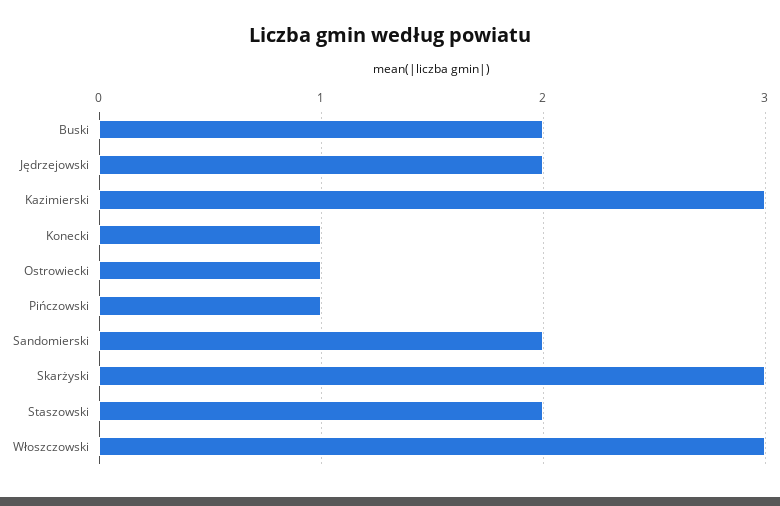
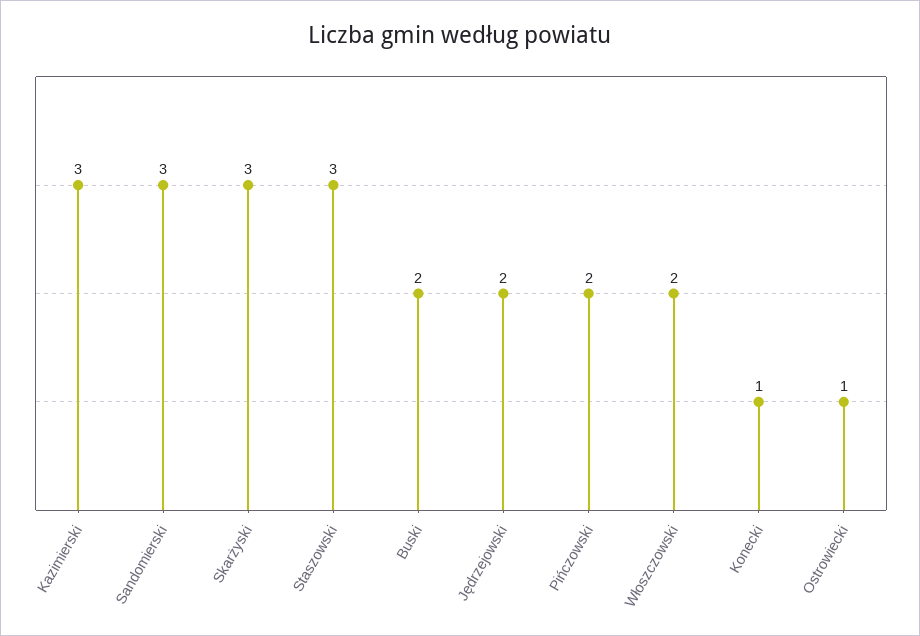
  {
    "Buski": 2,
    "Jędrzejowski": 2,
    "Kazimierski": 3,
    "Konecki": 1,
    "Ostrowiecki": 1,
-   "Pińczowski": 1,
+   "Pińczowski": 2,
-   "Sandomierski": 2,
+   "Sandomierski": 3,
    "Skarżyski": 3,
-   "Staszowski": 2,
+   "Staszowski": 3,
-   "Włoszczowski": 3
+   "Włoszczowski": 2
  }

